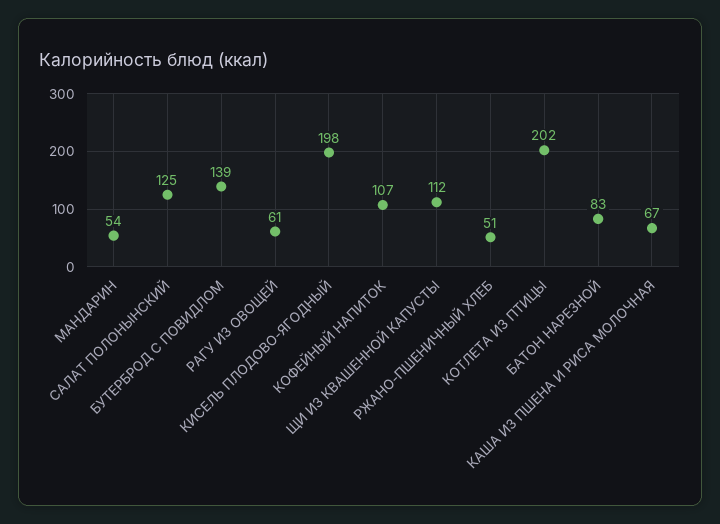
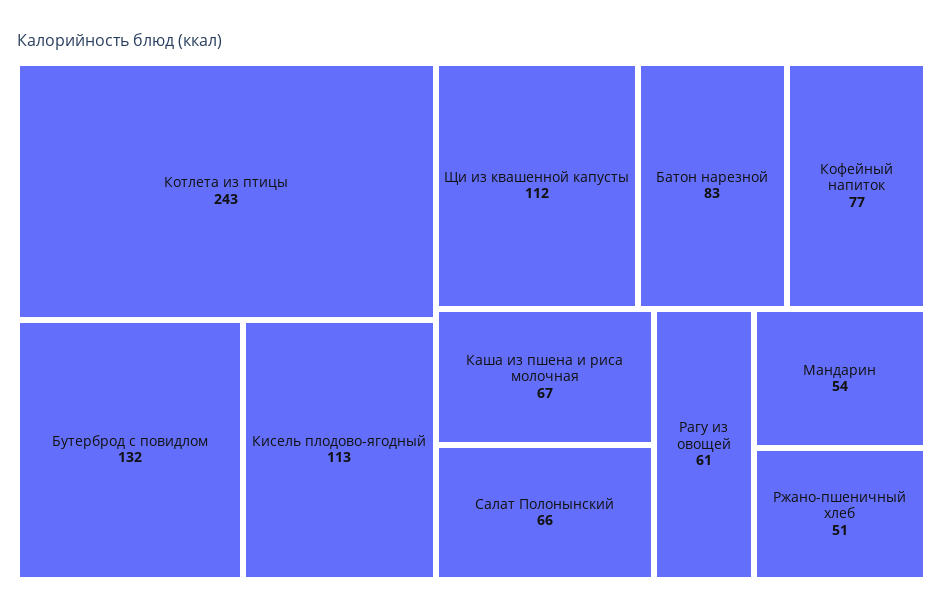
  {
    "МАНДАРИН": 54,
-   "САЛАТ ПОЛОНЫНСКИЙ": 125,
+   "САЛАТ ПОЛОНЫНСКИЙ": 66,
-   "БУТЕРБРОД С ПОВИДЛОМ": 139,
+   "БУТЕРБРОД С ПОВИДЛОМ": 132,
    "РАГУ ИЗ ОВОЩЕЙ": 61,
-   "КИСЕЛЬ ПЛОДОВО-ЯГОДНЫЙ": 198,
+   "КИСЕЛЬ ПЛОДОВО-ЯГОДНЫЙ": 113,
-   "КОФЕЙНЫЙ НАПИТОК": 107,
+   "КОФЕЙНЫЙ НАПИТОК": 77,
    "ЩИ ИЗ КВАШЕННОЙ КАПУСТЫ": 112,
    "РЖАНО-ПШЕНИЧНЫЙ ХЛЕБ": 51,
-   "КОТЛЕТА ИЗ ПТИЦЫ": 202,
+   "КОТЛЕТА ИЗ ПТИЦЫ": 243,
    "БАТОН НАРЕЗНОЙ": 83,
    "КАША ИЗ ПШЕНА И РИСА МОЛОЧНАЯ": 67
  }

